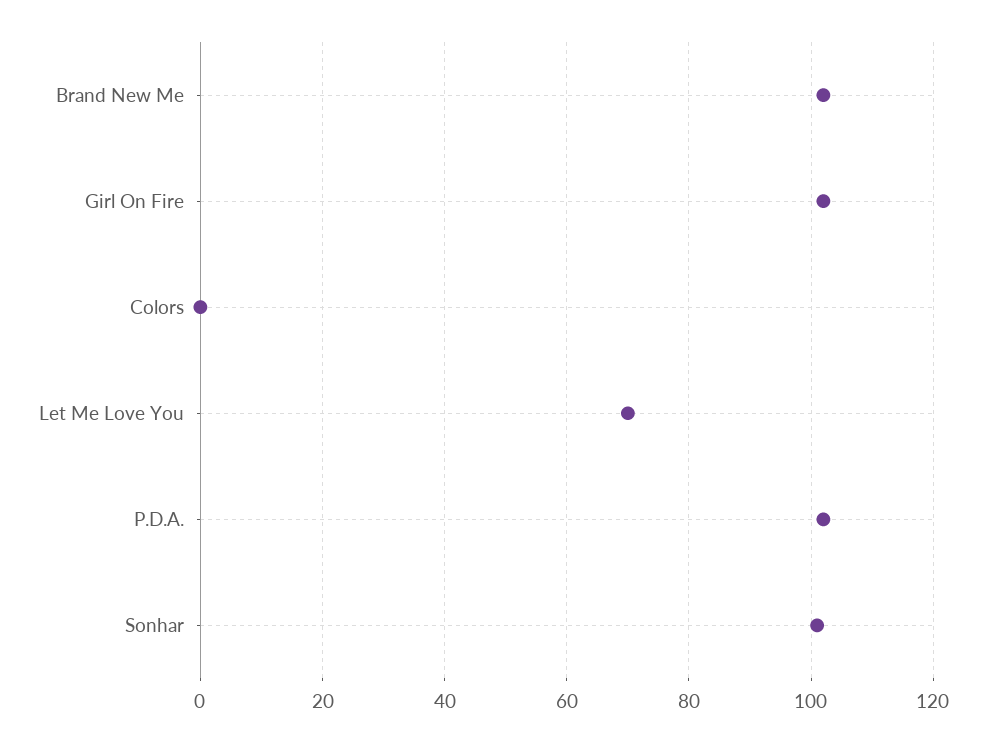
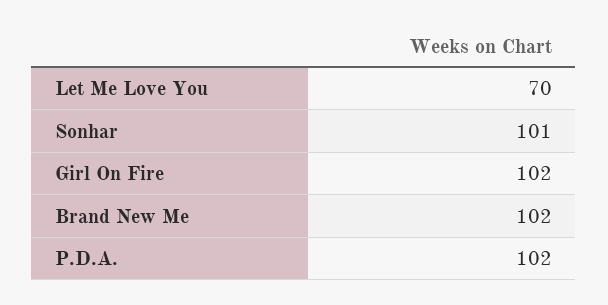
  {
    "Brand New Me": 102,
    "Girl On Fire": 102,
-   "Colors": 0,
    "Let Me Love You": 70,
    "P.D.A.": 102,
    "Sonhar": 101
  }

